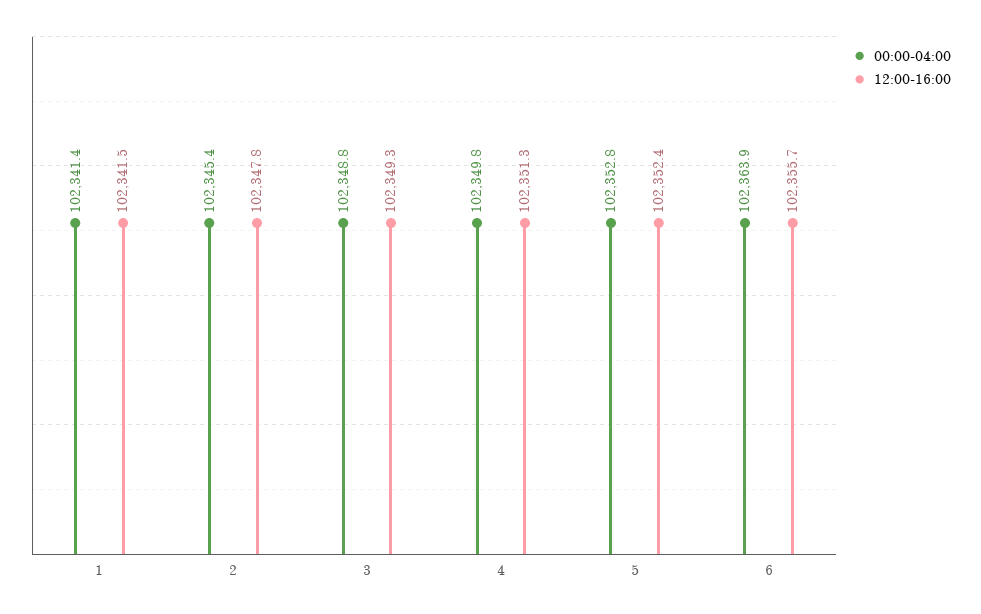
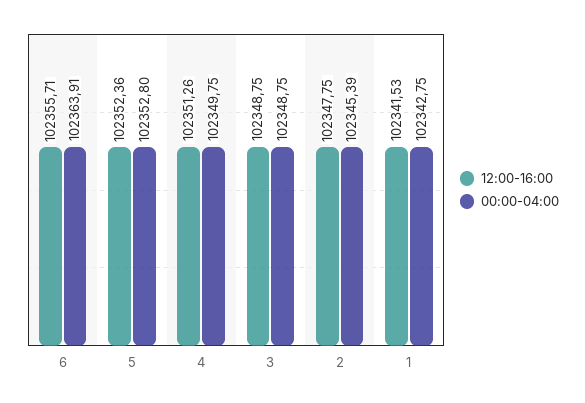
  {
    "00:00-04:00": {
-     "1": 102341.4,
+     "1": 102342.75,
      "2": 102345.39,
      "3": 102348.75,
      "4": 102349.75,
      "5": 102352.8,
      "6": 102363.91
    },
    "12:00-16:00": {
      "1": 102341.53,
      "2": 102347.75,
-     "3": 102349.3,
+     "3": 102348.75,
      "4": 102351.26,
      "5": 102352.36,
      "6": 102355.71
    }
  }

